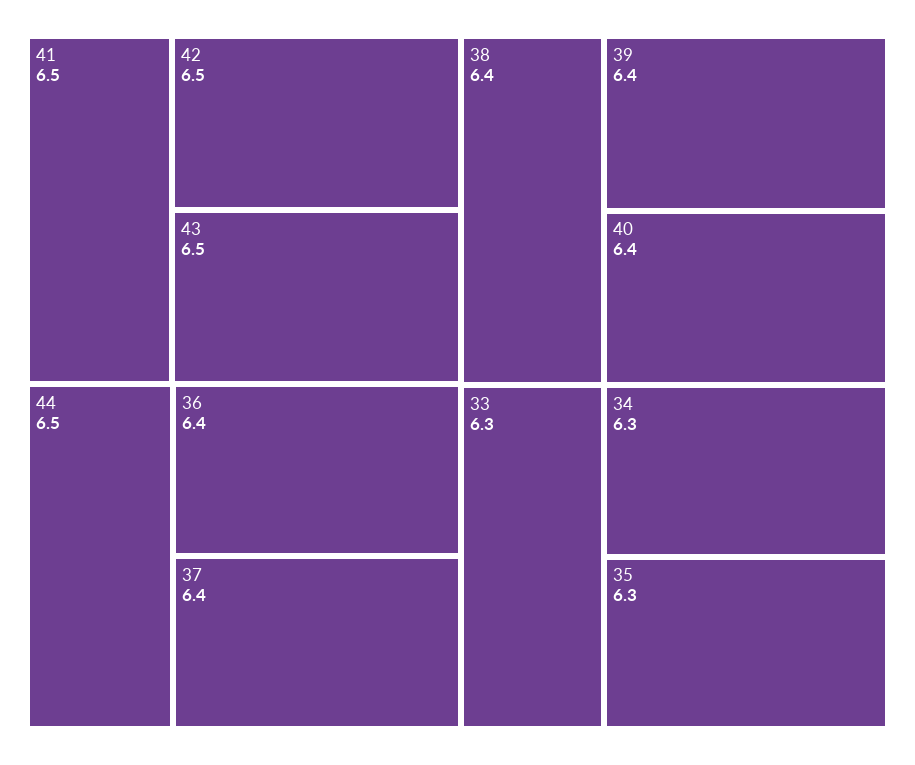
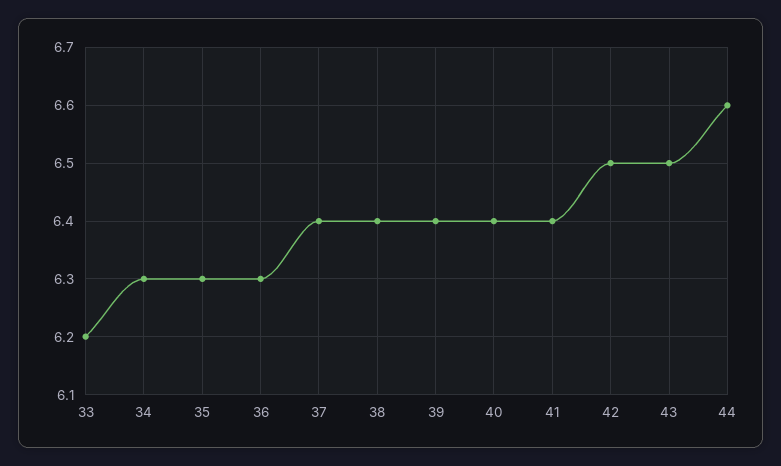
  {
-   "41": 6.5,
+   "41": 6.4,
    "42": 6.5,
    "43": 6.5,
-   "44": 6.5,
+   "44": 6.6,
-   "36": 6.4,
+   "36": 6.3,
    "37": 6.4,
    "38": 6.4,
    "39": 6.4,
    "40": 6.4,
-   "33": 6.3,
+   "33": 6.2,
    "34": 6.3,
    "35": 6.3
  }

